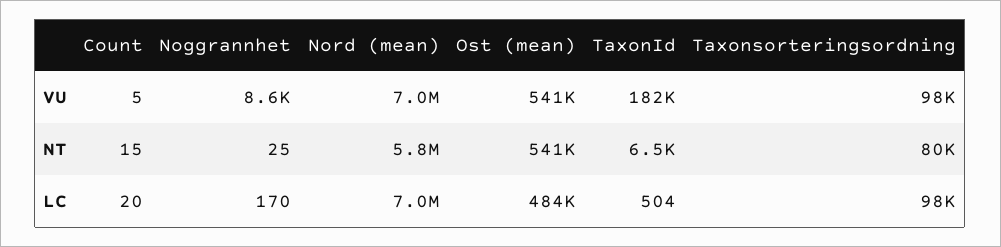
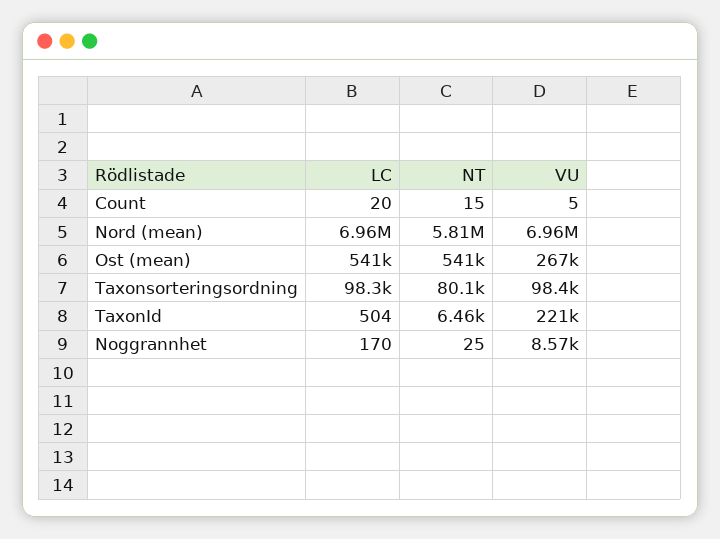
  {
    "Count": {
      "VU": 5,
      "NT": 15,
      "LC": 20
    },
    "Noggrannhet": {
      "VU": 8570,
      "NT": 25,
      "LC": 170
    },
    "Nord (mean)": {
      "VU": 6960000,
      "NT": 5810000,
      "LC": 6960000
    },
    "Ost (mean)": {
-     "VU": 541000,
+     "VU": 267000,
      "NT": 541000,
-     "LC": 484000
+     "LC": 541000
    },
    "TaxonId": {
-     "VU": 182000,
+     "VU": 221000,
      "NT": 6460,
      "LC": 504
    },
    "Taxonsorteringsordning": {
      "VU": 98400,
      "NT": 80100,
      "LC": 98300
    }
  }

